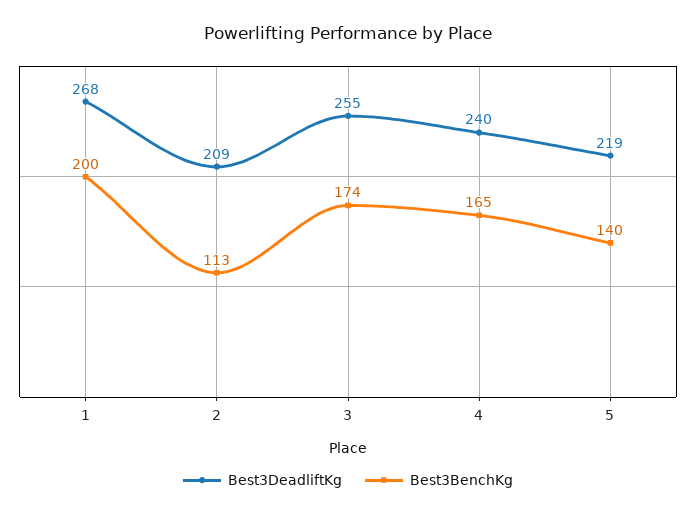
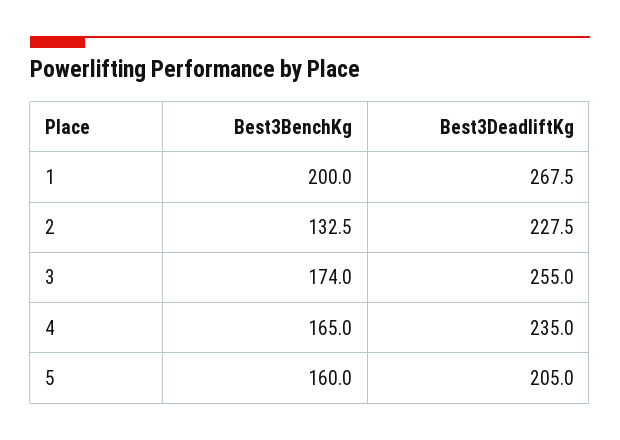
  {
    "Best3DeadliftKg": {
      "1": 267.5,
-     "2": 209,
+     "2": 227.5,
      "3": 255,
-     "4": 240,
+     "4": 235,
-     "5": 219
+     "5": 205
    },
    "Best3BenchKg": {
      "1": 200,
-     "2": 113,
+     "2": 132.5,
      "3": 174,
      "4": 165,
-     "5": 140
+     "5": 160
    }
  }

